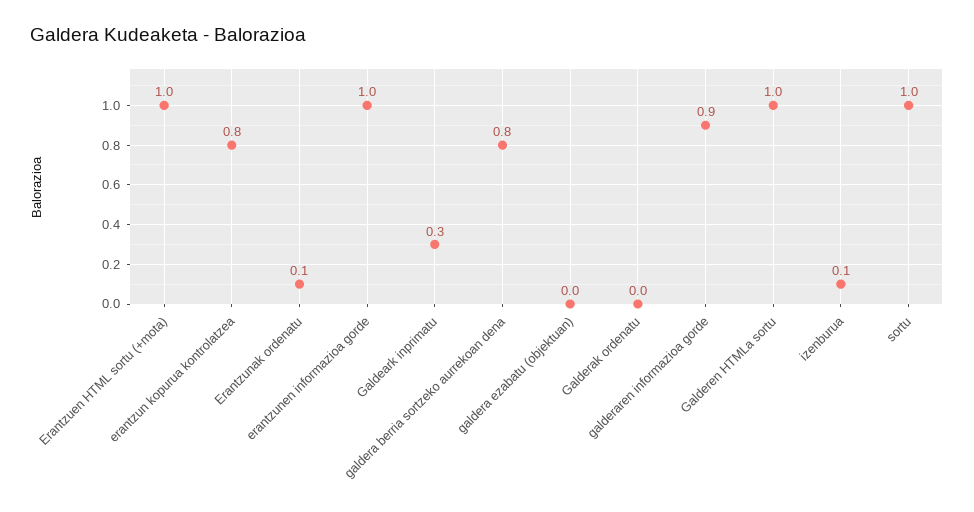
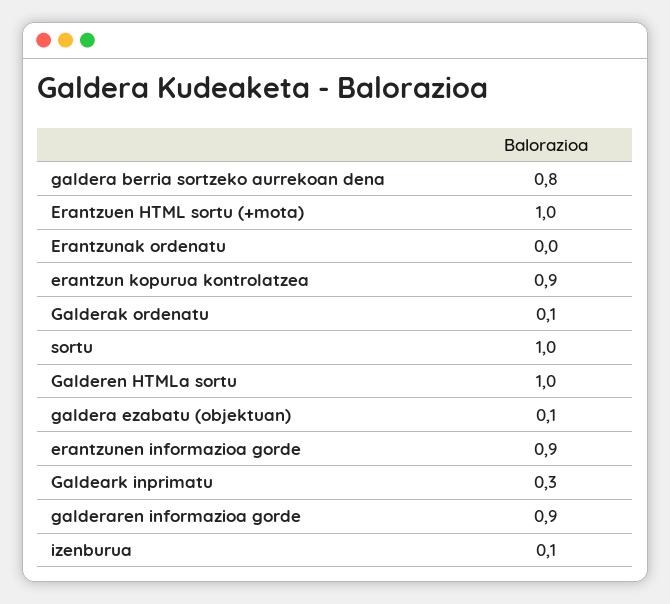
  {
    "Erantzuen HTML sortu (+mota)": 1,
-   "erantzun kopurua kontrolatzea": 0.8,
+   "erantzun kopurua kontrolatzea": 0.9,
-   "Erantzunak ordenatu": 0.1,
+   "Erantzunak ordenatu": 0,
-   "erantzunen informazioa gorde": 1,
+   "erantzunen informazioa gorde": 0.9,
    "Galdeark inprimatu": 0.3,
    "galdera berria sortzeko aurrekoan dena": 0.8,
-   "galdera ezabatu (objektuan)": 0,
+   "galdera ezabatu (objektuan)": 0.1,
-   "Galderak ordenatu": 0,
+   "Galderak ordenatu": 0.1,
    "galderaren informazioa gorde": 0.9,
    "Galderen HTMLa sortu": 1,
    "izenburua": 0.1,
    "sortu": 1
  }

